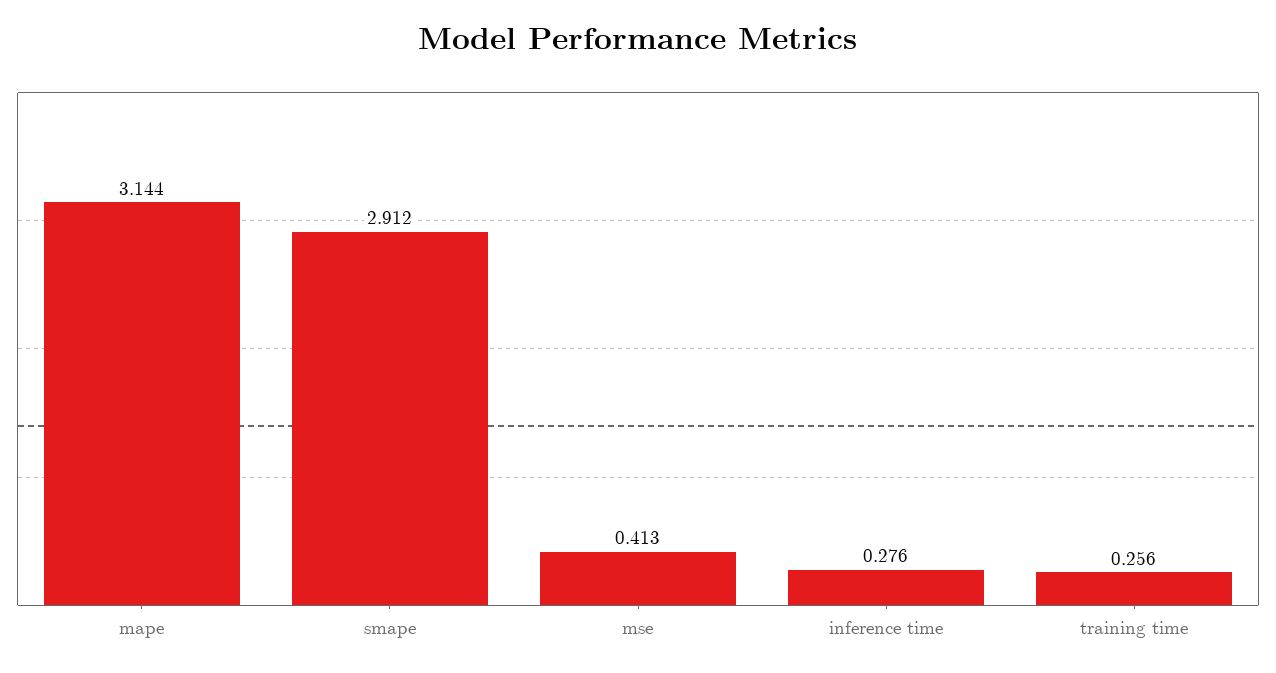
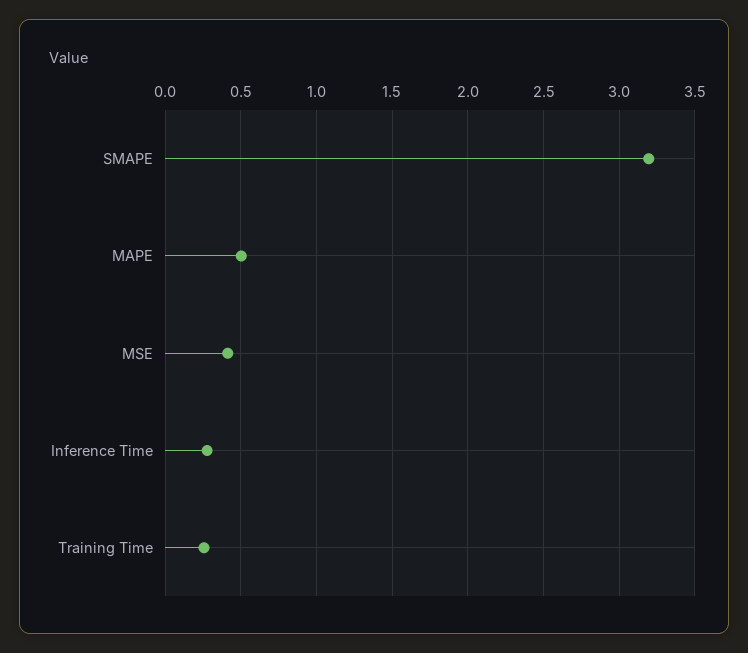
  {
-   "mape": 3.144,
+   "mape": 0.5,
-   "smape": 2.912,
+   "smape": 3.2,
    "mse": 0.413,
    "inference time": 0.276,
    "training time": 0.256
  }

